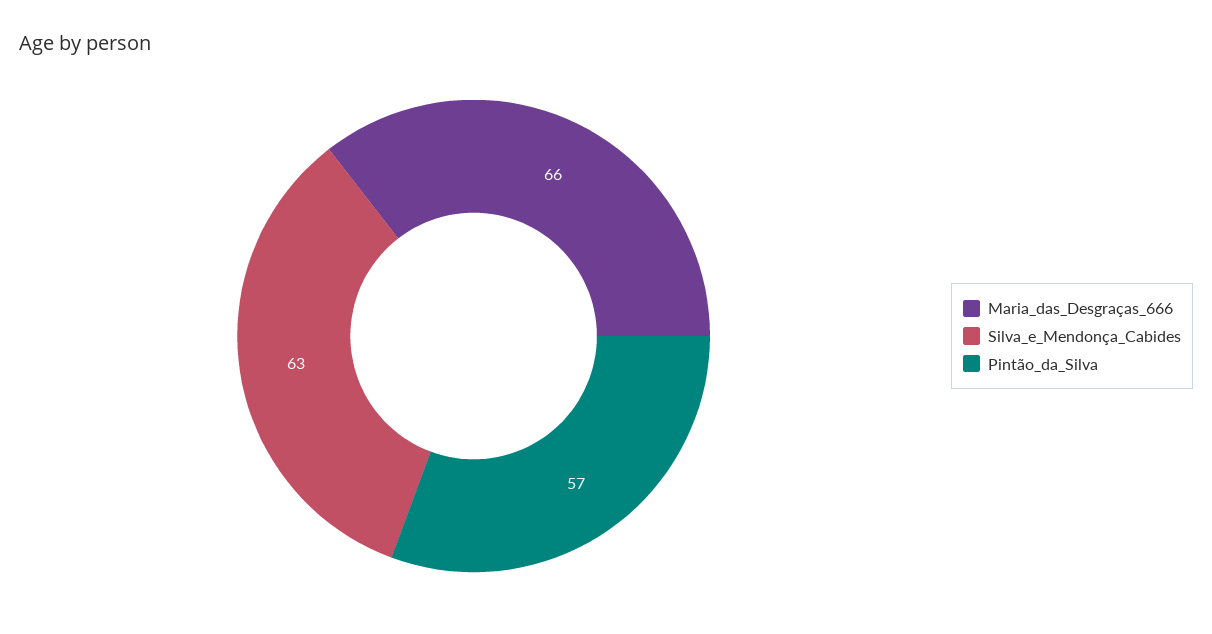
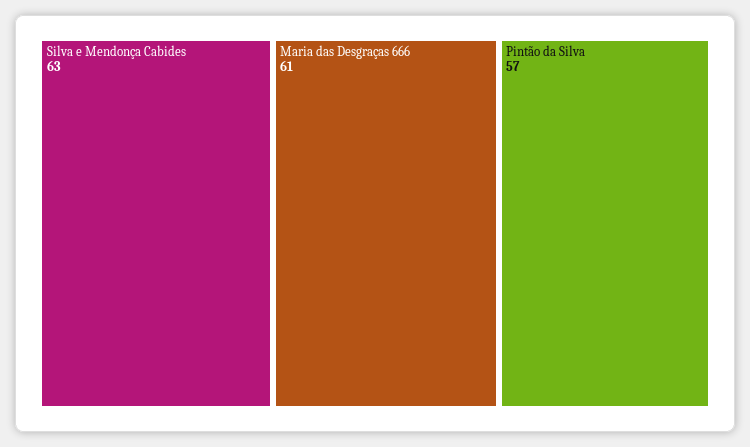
  {
-   "Maria_das_Desgraças_666": 66,
+   "Maria_das_Desgraças_666": 61,
    "Silva_e_Mendonça_Cabides": 63,
    "Pintão_da_Silva": 57
  }

